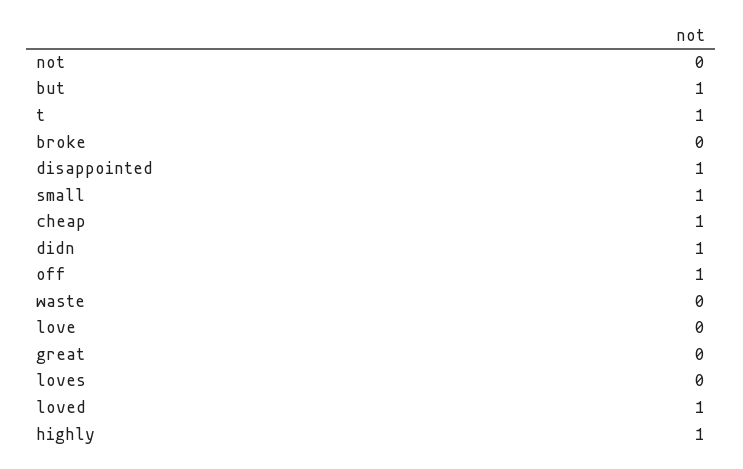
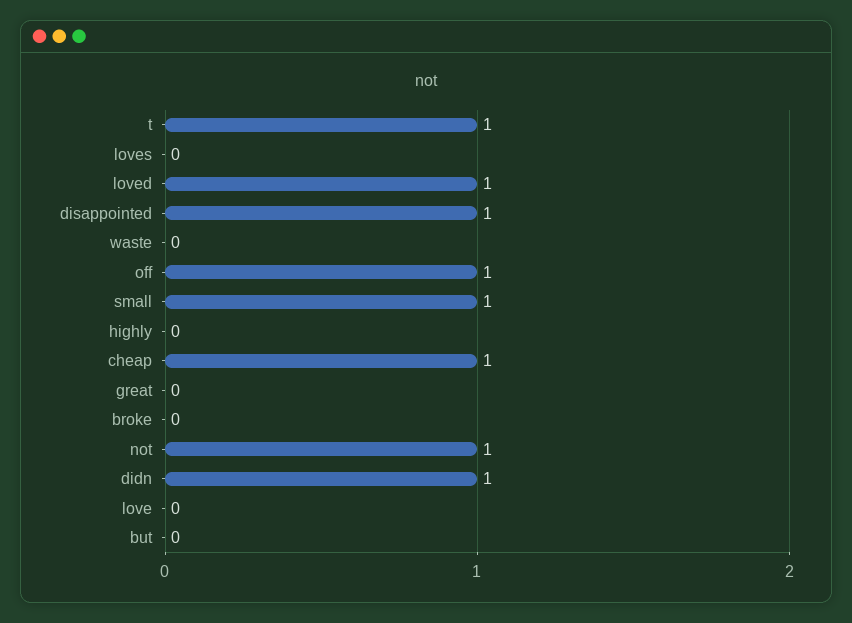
  {
-   "not": 0,
+   "not": 1,
-   "but": 1,
+   "but": 0,
    "t": 1,
    "broke": 0,
    "disappointed": 1,
    "small": 1,
    "cheap": 1,
    "didn": 1,
    "off": 1,
    "waste": 0,
    "love": 0,
    "great": 0,
    "loves": 0,
    "loved": 1,
-   "highly": 1
+   "highly": 0
  }

